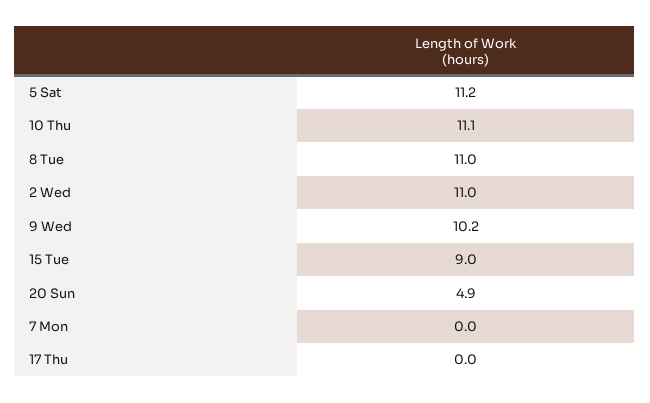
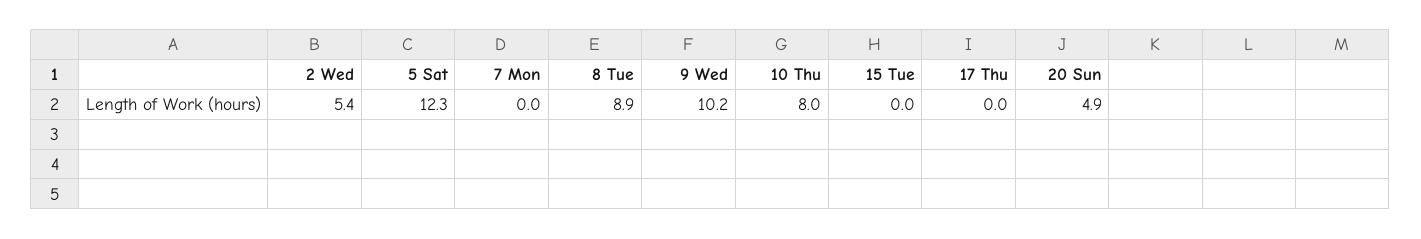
  {
-   "5 Sat": 11.2,
+   "5 Sat": 12.3,
-   "10 Thu": 11.1,
+   "10 Thu": 8,
-   "8 Tue": 11,
+   "8 Tue": 8.9,
-   "2 Wed": 11,
+   "2 Wed": 5.4,
    "9 Wed": 10.2,
-   "15 Tue": 9,
+   "15 Tue": 0,
    "20 Sun": 4.9,
    "7 Mon": 0,
    "17 Thu": 0
  }

